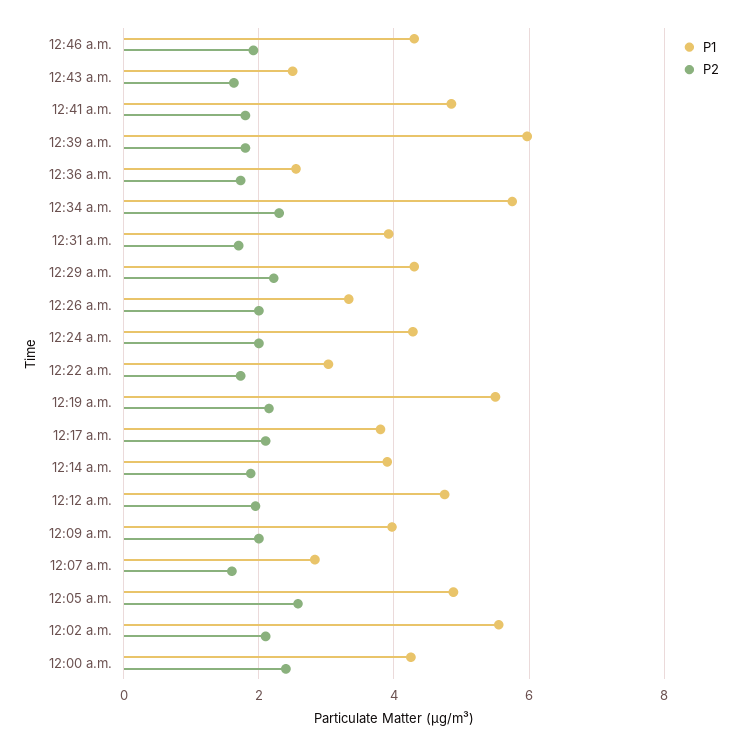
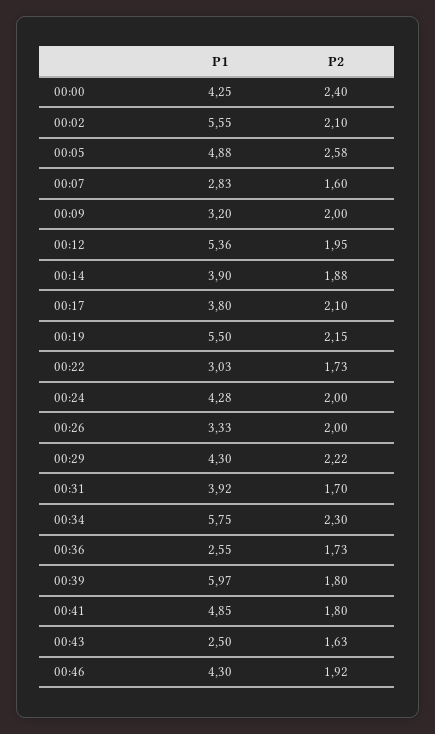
  {
    "P1": {
      "12:46 a.m.": 4.3,
      "12:43 a.m.": 2.5,
      "12:41 a.m.": 4.85,
      "12:39 a.m.": 5.97,
      "12:36 a.m.": 2.55,
      "12:34 a.m.": 5.75,
      "12:31 a.m.": 3.92,
      "12:29 a.m.": 4.3,
      "12:26 a.m.": 3.33,
      "12:24 a.m.": 4.28,
      "12:22 a.m.": 3.03,
      "12:19 a.m.": 5.5,
      "12:17 a.m.": 3.8,
      "12:14 a.m.": 3.9,
-     "12:12 a.m.": 4.8,
+     "12:12 a.m.": 5.36,
-     "12:09 a.m.": 4,
+     "12:09 a.m.": 3.2,
      "12:07 a.m.": 2.83,
      "12:05 a.m.": 4.88,
      "12:02 a.m.": 5.55,
      "12:00 a.m.": 4.25
    },
    "P2": {
      "12:46 a.m.": 1.92,
      "12:43 a.m.": 1.63,
      "12:41 a.m.": 1.8,
      "12:39 a.m.": 1.8,
      "12:36 a.m.": 1.73,
      "12:34 a.m.": 2.3,
      "12:31 a.m.": 1.7,
      "12:29 a.m.": 2.22,
      "12:26 a.m.": 2,
      "12:24 a.m.": 2,
      "12:22 a.m.": 1.73,
      "12:19 a.m.": 2.15,
      "12:17 a.m.": 2.1,
      "12:14 a.m.": 1.88,
      "12:12 a.m.": 1.95,
      "12:09 a.m.": 2,
      "12:07 a.m.": 1.6,
      "12:05 a.m.": 2.58,
      "12:02 a.m.": 2.1,
      "12:00 a.m.": 2.4
    }
  }

